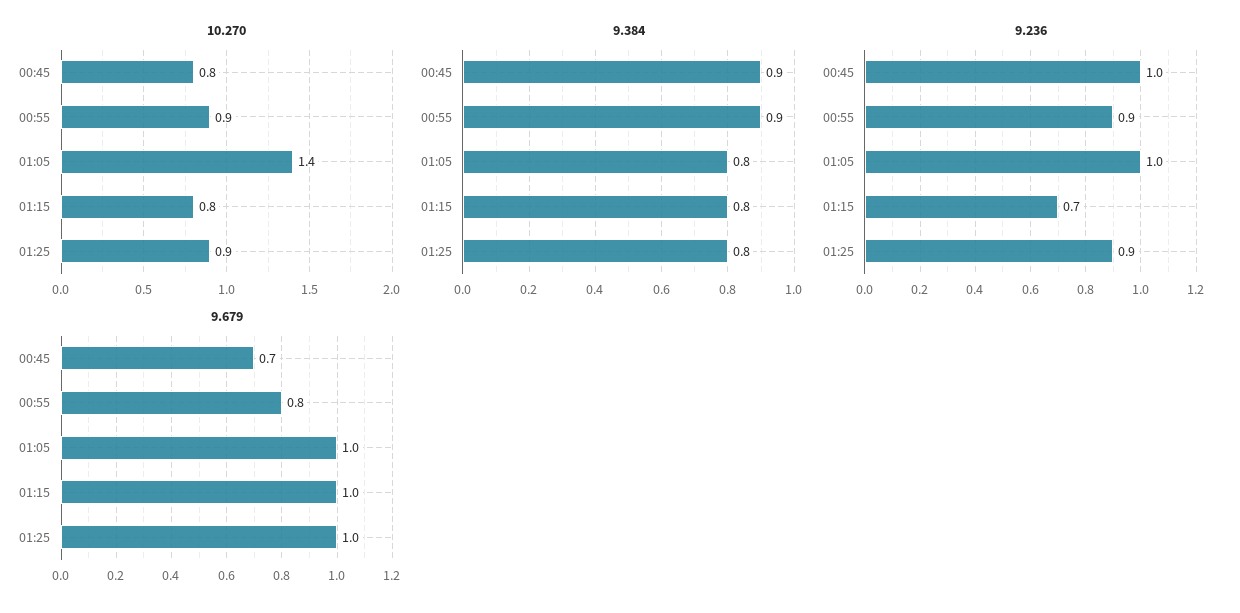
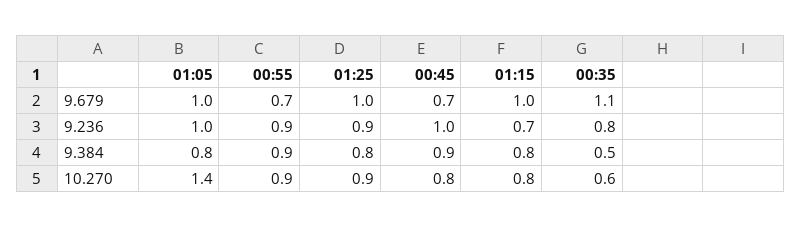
  {
    "10.270": {
      "00:45": 0.8,
      "00:55": 0.9,
      "01:05": 1.4,
      "01:15": 0.8,
-     "01:25": 0.9
+     "01:25": 0.9,
+     "00:35": 0.6
    },
    "9.384": {
      "00:45": 0.9,
      "00:55": 0.9,
      "01:05": 0.8,
      "01:15": 0.8,
-     "01:25": 0.8
+     "01:25": 0.8,
+     "00:35": 0.5
    },
    "9.236": {
      "00:45": 1,
      "00:55": 0.9,
      "01:05": 1,
      "01:15": 0.7,
-     "01:25": 0.9
+     "01:25": 0.9,
+     "00:35": 0.8
    },
    "9.679": {
      "00:45": 0.7,
-     "00:55": 0.8,
+     "00:55": 0.7,
      "01:05": 1,
      "01:15": 1,
-     "01:25": 1
+     "01:25": 1,
+     "00:35": 1.1
    }
  }

